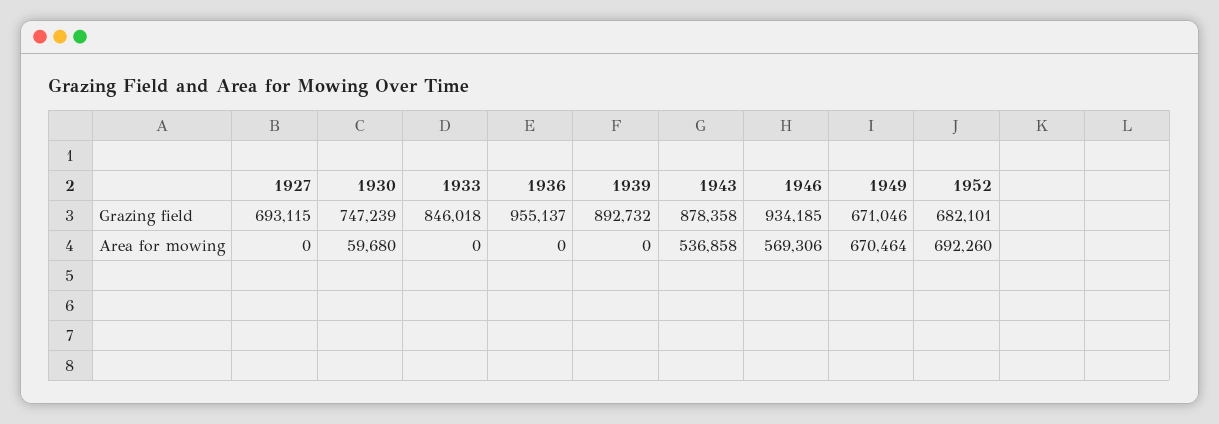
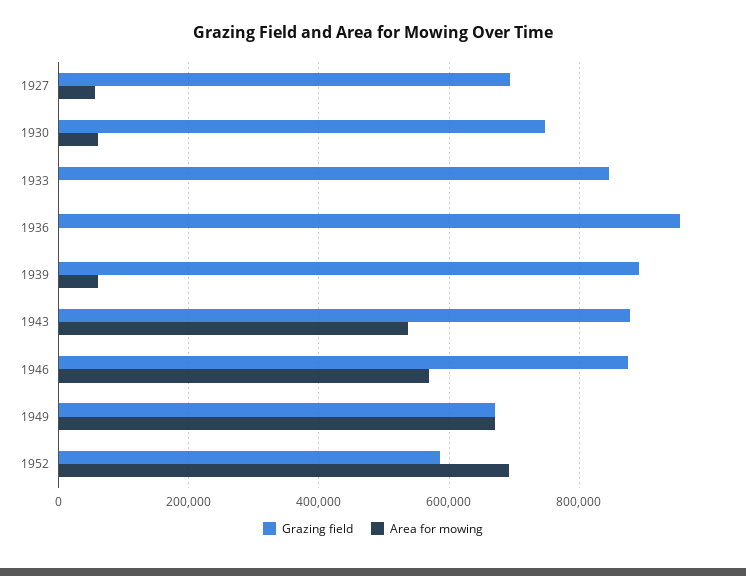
  {
    "Grazing field": {
      "1927": 693115,
      "1930": 747239,
      "1933": 846018,
      "1936": 955137,
      "1939": 892732,
      "1943": 878358,
-     "1946": 934185,
+     "1946": 880000,
      "1949": 671046,
-     "1952": 682101
+     "1952": 580000
    },
    "Area for mowing": {
-     "1927": 0,
+     "1927": 60000,
      "1930": 59680,
      "1933": 0,
      "1936": 0,
-     "1939": 0,
+     "1939": 60000,
      "1943": 536858,
      "1946": 569306,
      "1949": 670464,
      "1952": 692260
    }
  }

